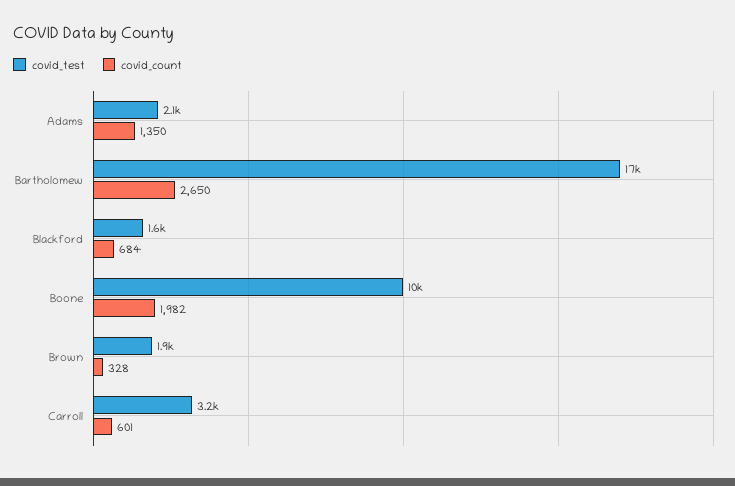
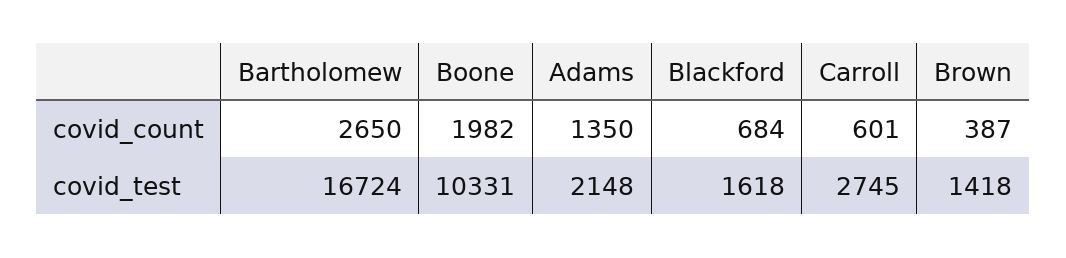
  {
    "covid_test": {
      "Adams": 2148,
      "Bartholomew": 16724,
      "Blackford": 1618,
      "Boone": 10331,
-     "Brown": 1900,
+     "Brown": 1418,
-     "Carroll": 3200
+     "Carroll": 2745
    },
    "covid_count": {
      "Adams": 1350,
      "Bartholomew": 2650,
      "Blackford": 684,
      "Boone": 1982,
-     "Brown": 328,
+     "Brown": 387,
      "Carroll": 601
    }
  }

